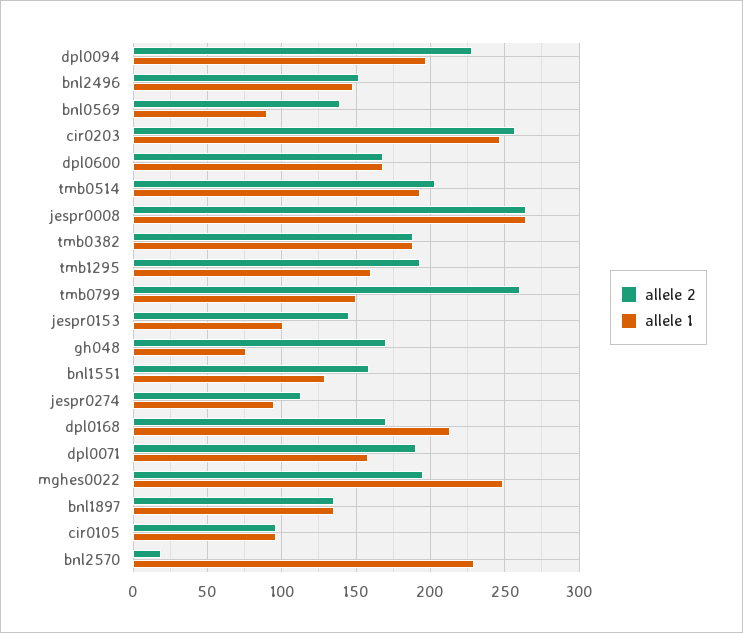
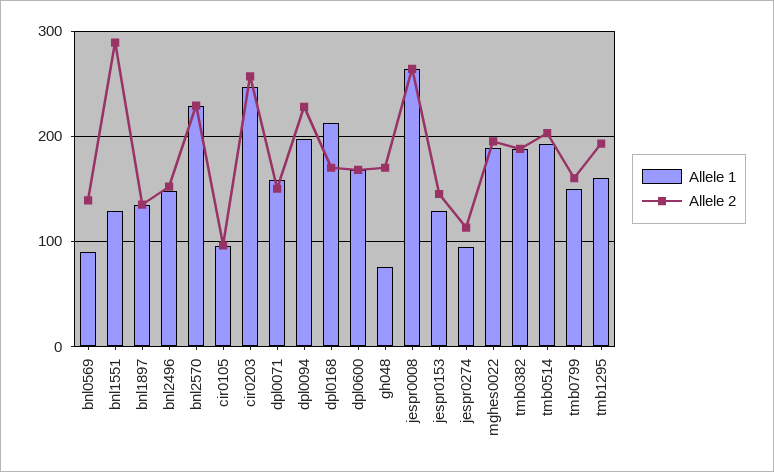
  {
    "allele 2": {
      "dpl0094": 230,
      "bnl2496": 150,
      "bnl0569": 140,
      "cir0203": 255,
      "dpl0600": 170,
      "tmb0514": 205,
      "jespr0008": 265,
      "tmb0382": 190,
      "tmb1295": 195,
-     "tmb0799": 260,
+     "tmb0799": 160,
      "jespr0153": 145,
      "gh048": 170,
-     "bnl1551": 160,
+     "bnl1551": 290,
      "jespr0274": 115,
      "dpl0168": 170,
-     "dpl0071": 190,
+     "dpl0071": 150,
      "mghes0022": 195,
      "bnl1897": 135,
      "cir0105": 95,
-     "bnl2570": 20
+     "bnl2570": 230
    },
    "allele 1": {
      "dpl0094": 195,
      "bnl2496": 150,
      "bnl0569": 90,
      "cir0203": 245,
      "dpl0600": 170,
      "tmb0514": 195,
      "jespr0008": 265,
      "tmb0382": 190,
      "tmb1295": 160,
      "tmb0799": 150,
-     "jespr0153": 100,
+     "jespr0153": 130,
      "gh048": 75,
      "bnl1551": 130,
      "jespr0274": 95,
      "dpl0168": 215,
      "dpl0071": 160,
-     "mghes0022": 250,
+     "mghes0022": 190,
      "bnl1897": 135,
      "cir0105": 95,
      "bnl2570": 230
    }
  }

